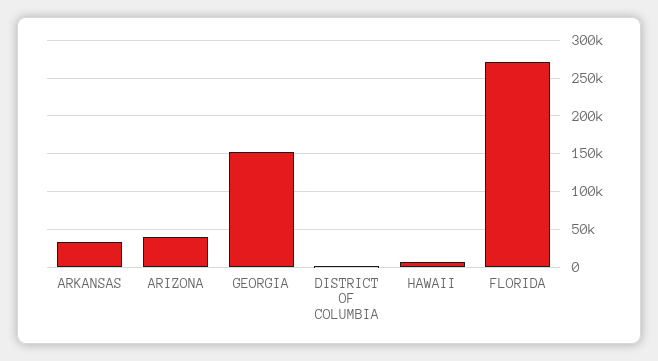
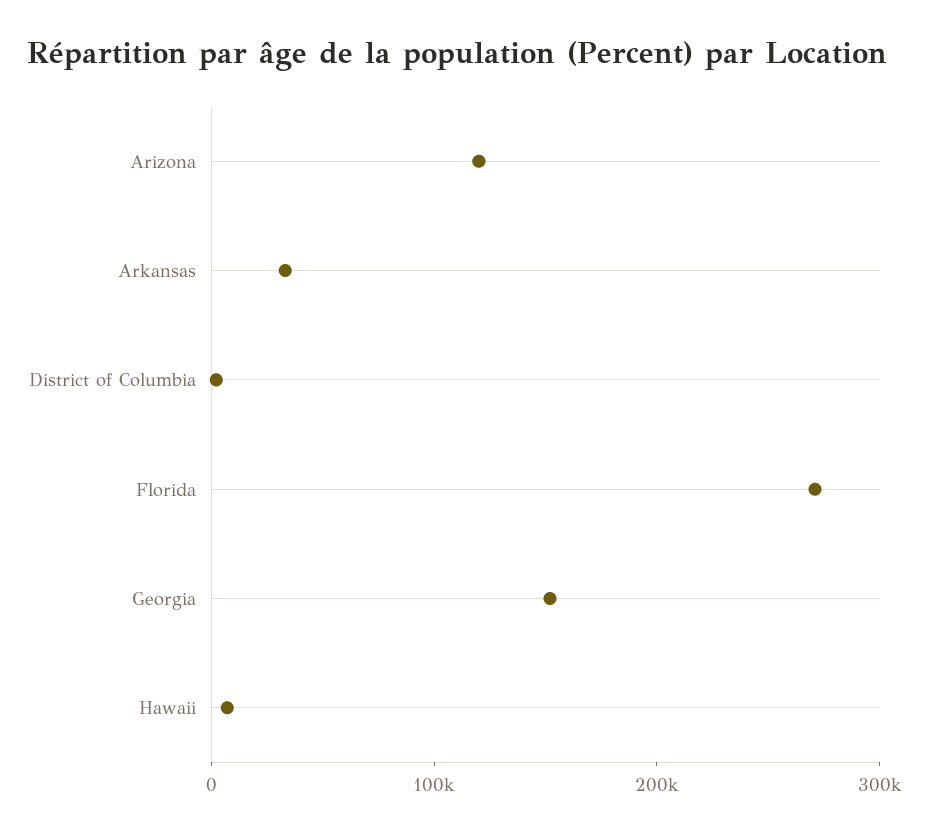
  {
    "ARKANSAS": 30000,
-   "ARIZONA": 40000,
+   "ARIZONA": 120000,
    "GEORGIA": 150000,
    "DISTRICT OF COLUMBIA": 0,
    "HAWAII": 10000,
    "FLORIDA": 270000
  }

